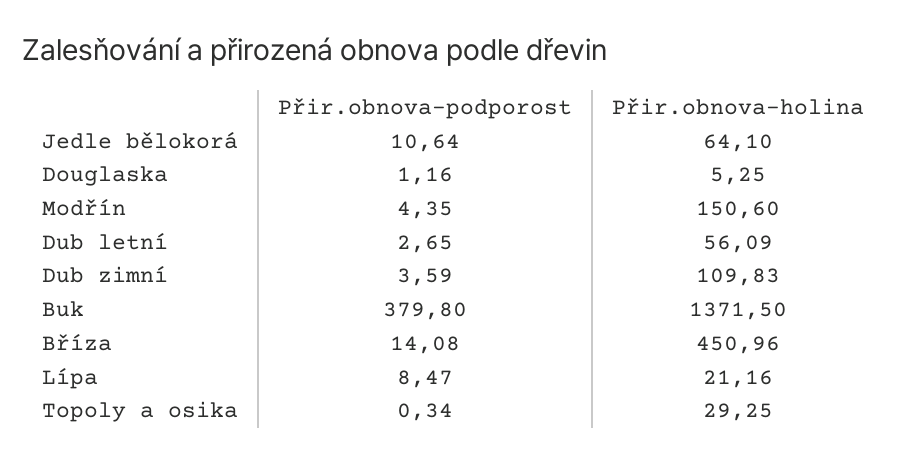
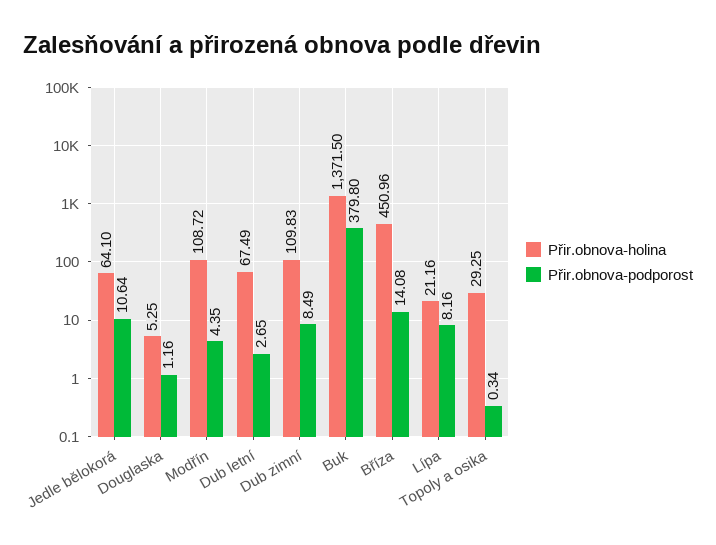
  {
    "Přir.obnova-podporost": {
      "Jedle bělokorá": 10.64,
      "Douglaska": 1.16,
      "Modřín": 4.35,
      "Dub letní": 2.65,
-     "Dub zimní": 3.59,
+     "Dub zimní": 8.49,
      "Buk": 379.8,
      "Bříza": 14.08,
-     "Lípa": 8.47,
+     "Lípa": 8.16,
      "Topoly a osika": 0.34
    },
    "Přir.obnova-holina": {
      "Jedle bělokorá": 64.1,
      "Douglaska": 5.25,
-     "Modřín": 150.6,
+     "Modřín": 108.72,
-     "Dub letní": 56.09,
+     "Dub letní": 67.49,
      "Dub zimní": 109.83,
      "Buk": 1371.5,
      "Bříza": 450.96,
      "Lípa": 21.16,
      "Topoly a osika": 29.25
    }
  }

